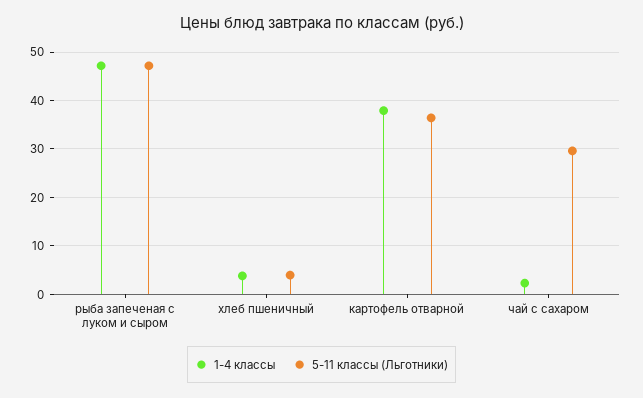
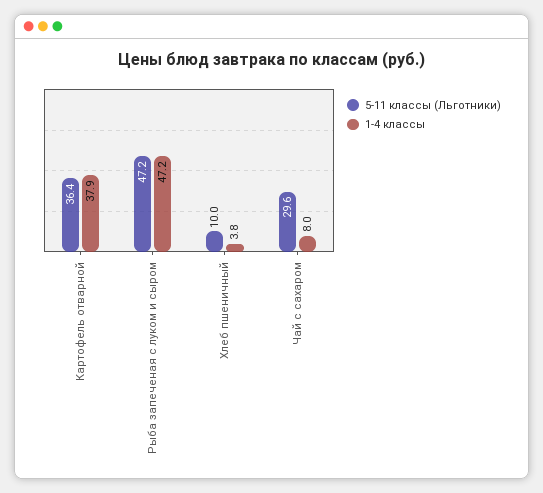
  {
    "1-4 классы": {
      "рыба запеченая с луком и сыром": 47.2,
      "хлеб пшеничный": 3.8,
      "картофель отварной": 37.9,
-     "чай с сахаром": 2
+     "чай с сахаром": 8
    },
    "5-11 классы (Льготники)": {
      "рыба запеченая с луком и сыром": 47.2,
-     "хлеб пшеничный": 4,
+     "хлеб пшеничный": 10,
      "картофель отварной": 36.4,
      "чай с сахаром": 29.6
    }
  }

